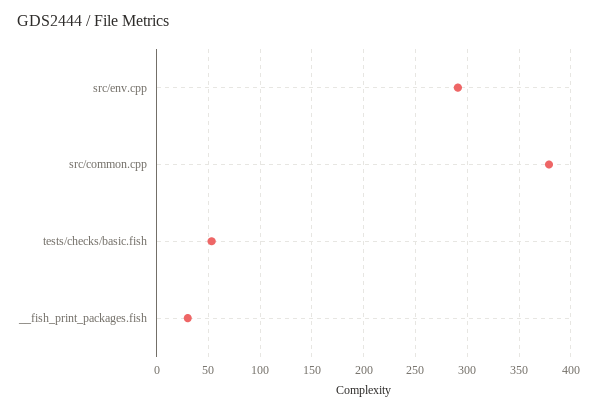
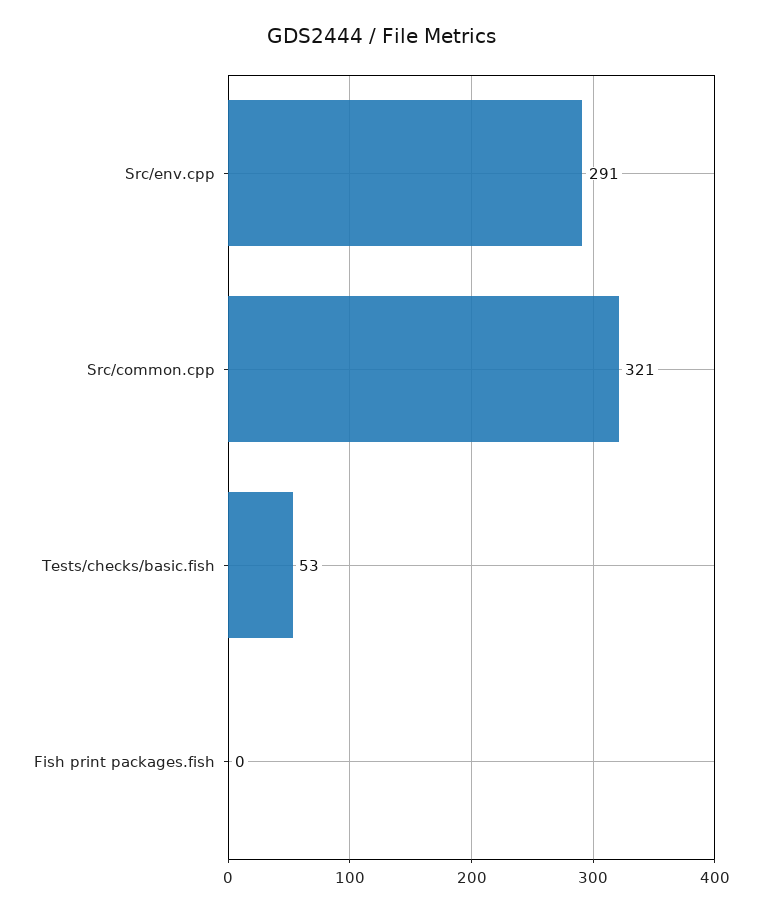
  {
    "src/env.cpp": 291,
-   "src/common.cpp": 380,
+   "src/common.cpp": 321,
    "tests/checks/basic.fish": 53,
-   "__fish_print_packages.fish": 30
+   "__fish_print_packages.fish": 0
  }

